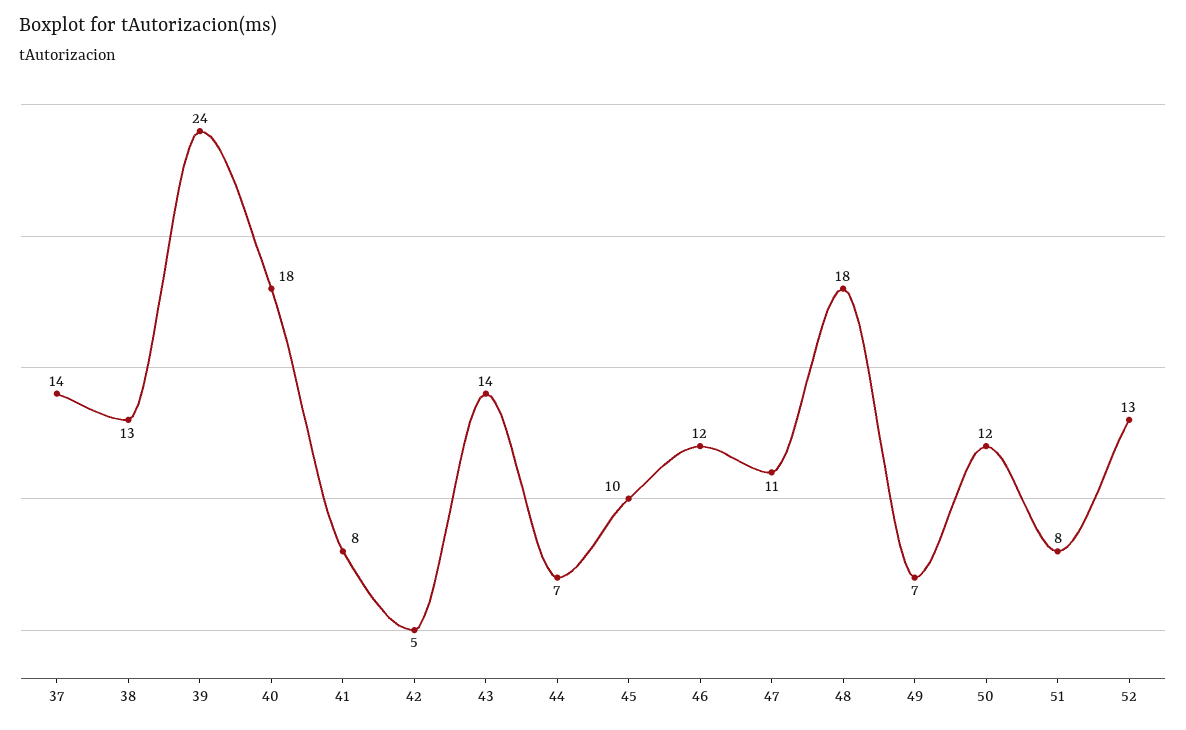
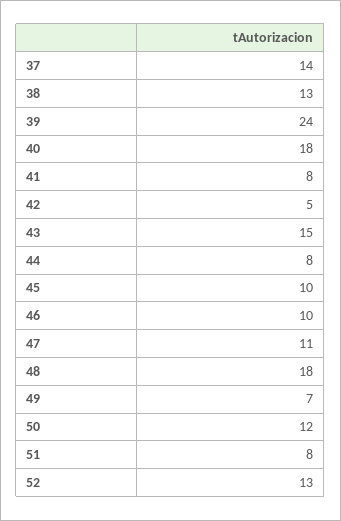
  {
    "37": 14,
    "38": 13,
    "39": 24,
    "40": 18,
    "41": 8,
    "42": 5,
-   "43": 14,
+   "43": 15,
-   "44": 7,
+   "44": 8,
    "45": 10,
-   "46": 12,
+   "46": 10,
    "47": 11,
    "48": 18,
    "49": 7,
    "50": 12,
    "51": 8,
    "52": 13
  }

